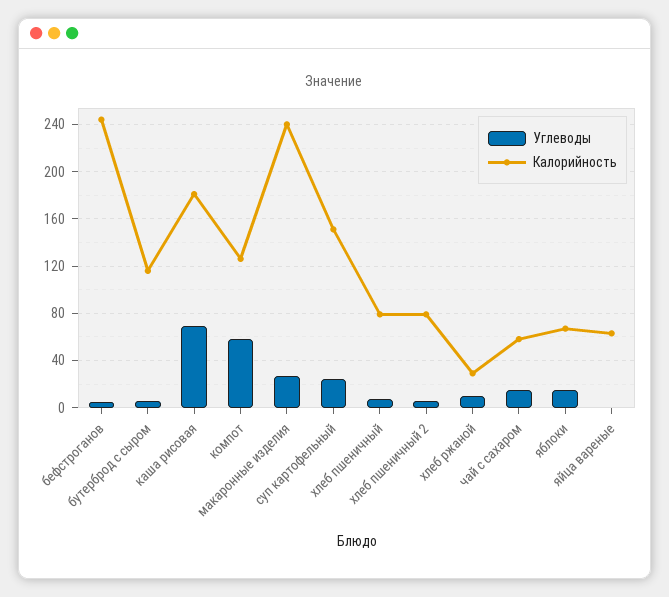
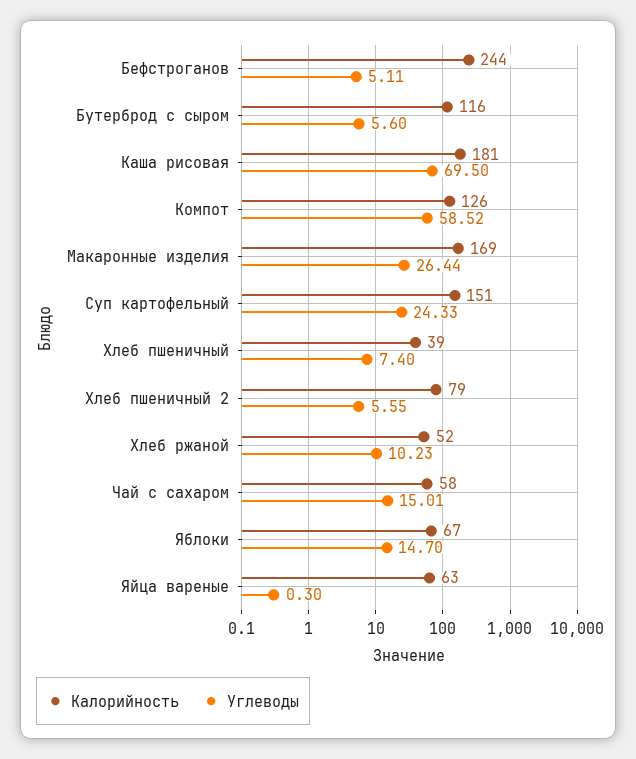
  {
    "Углеводы": {
      "бефстроганов": 5.11,
      "бутерброд с сыром": 5.6,
      "каша рисовая": 69.5,
      "компот": 58.52,
      "макаронные изделия": 26.44,
      "суп картофельный": 24.33,
      "хлеб пшеничный": 7.4,
      "хлеб пшеничный 2": 5.55,
      "хлеб ржаной": 10.23,
      "чай с сахаром": 15.01,
      "яблоки": 14.7,
      "яйца вареные": 0.3
    },
    "Калорийность": {
      "бефстроганов": 244,
      "бутерброд с сыром": 116,
      "каша рисовая": 181,
      "компот": 126,
-     "макаронные изделия": 240,
+     "макаронные изделия": 169,
      "суп картофельный": 151,
-     "хлеб пшеничный": 80,
+     "хлеб пшеничный": 39,
      "хлеб пшеничный 2": 79,
-     "хлеб ржаной": 30,
+     "хлеб ржаной": 52,
      "чай с сахаром": 58,
      "яблоки": 67,
      "яйца вареные": 63
    }
  }

